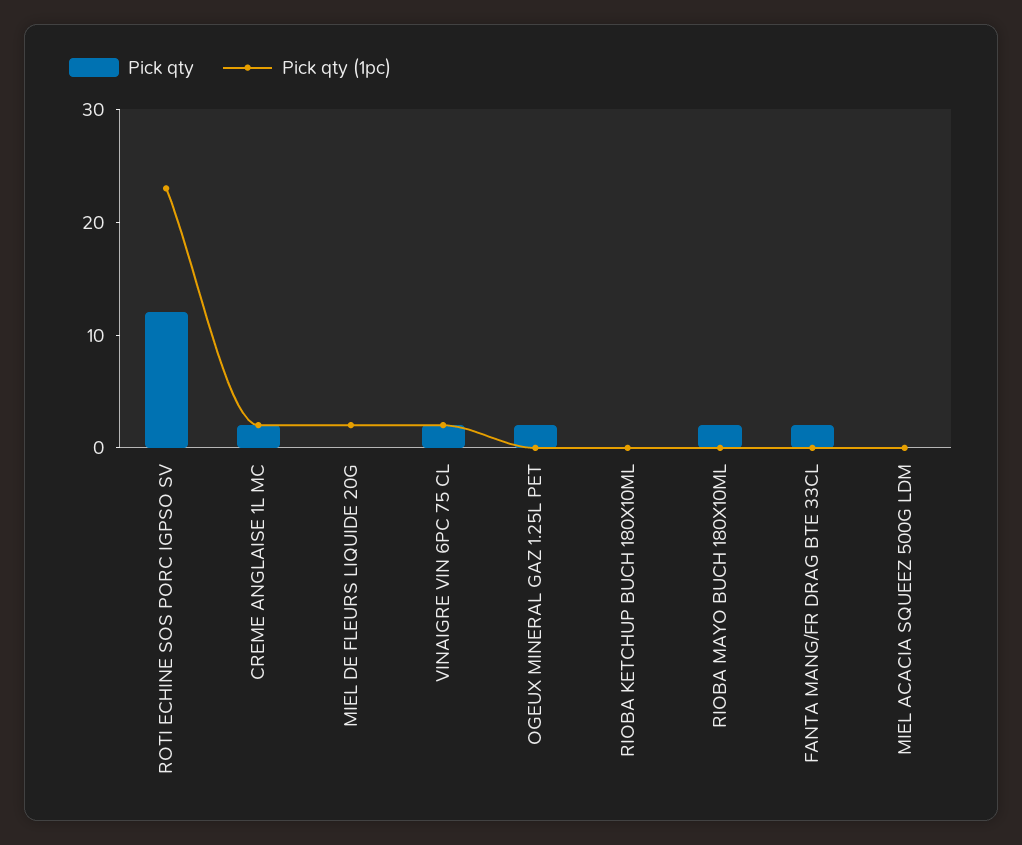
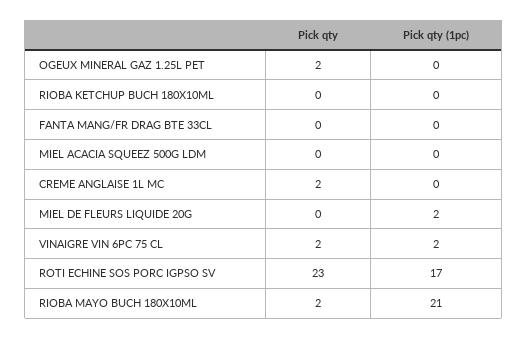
  {
    "Pick qty": {
-     "ROTI ECHINE SOS PORC IGPSO SV": 12,
+     "ROTI ECHINE SOS PORC IGPSO SV": 23,
      "CREME ANGLAISE 1L MC": 2,
      "MIEL DE FLEURS LIQUIDE 20G": 0,
      "VINAIGRE VIN 6PC 75 CL": 2,
      "OGEUX MINERAL GAZ 1.25L PET": 2,
      "RIOBA KETCHUP BUCH 180X10ML": 0,
      "RIOBA MAYO BUCH 180X10ML": 2,
-     "FANTA MANG/FR DRAG BTE 33CL": 2,
+     "FANTA MANG/FR DRAG BTE 33CL": 0,
      "MIEL ACACIA SQUEEZ 500G LDM": 0
    },
    "Pick qty (1pc)": {
-     "ROTI ECHINE SOS PORC IGPSO SV": 23,
+     "ROTI ECHINE SOS PORC IGPSO SV": 17,
-     "CREME ANGLAISE 1L MC": 2,
+     "CREME ANGLAISE 1L MC": 0,
      "MIEL DE FLEURS LIQUIDE 20G": 2,
      "VINAIGRE VIN 6PC 75 CL": 2,
      "OGEUX MINERAL GAZ 1.25L PET": 0,
      "RIOBA KETCHUP BUCH 180X10ML": 0,
-     "RIOBA MAYO BUCH 180X10ML": 0,
+     "RIOBA MAYO BUCH 180X10ML": 21,
      "FANTA MANG/FR DRAG BTE 33CL": 0,
      "MIEL ACACIA SQUEEZ 500G LDM": 0
    }
  }

